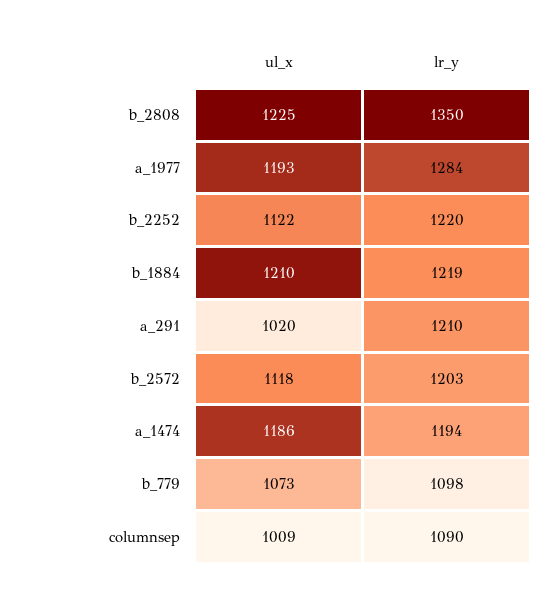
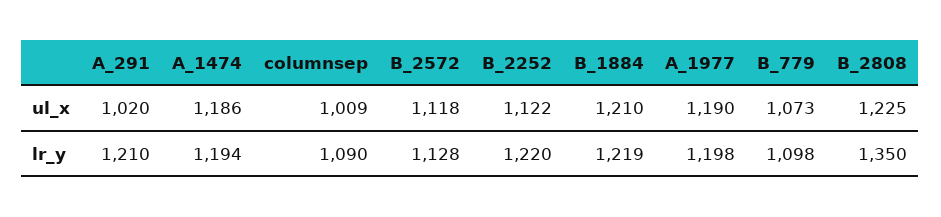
  {
    "ul_x": {
      "b_2808": 1225,
-     "a_1977": 1193,
+     "a_1977": 1190,
      "b_2252": 1122,
      "b_1884": 1210,
      "a_291": 1020,
      "b_2572": 1118,
      "a_1474": 1186,
      "b_779": 1073,
      "columnsep": 1009
    },
    "lr_y": {
      "b_2808": 1350,
-     "a_1977": 1284,
+     "a_1977": 1198,
      "b_2252": 1220,
      "b_1884": 1219,
      "a_291": 1210,
-     "b_2572": 1203,
+     "b_2572": 1128,
      "a_1474": 1194,
      "b_779": 1098,
      "columnsep": 1090
    }
  }

